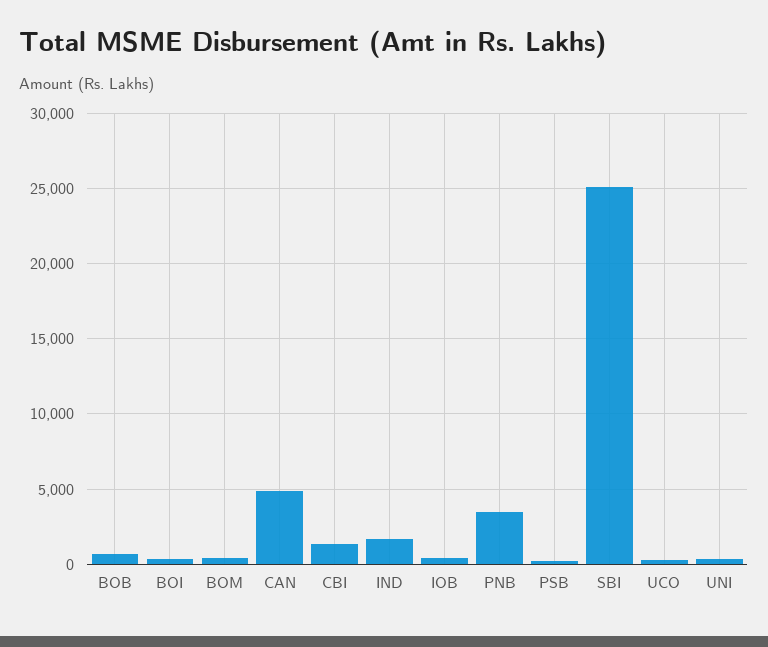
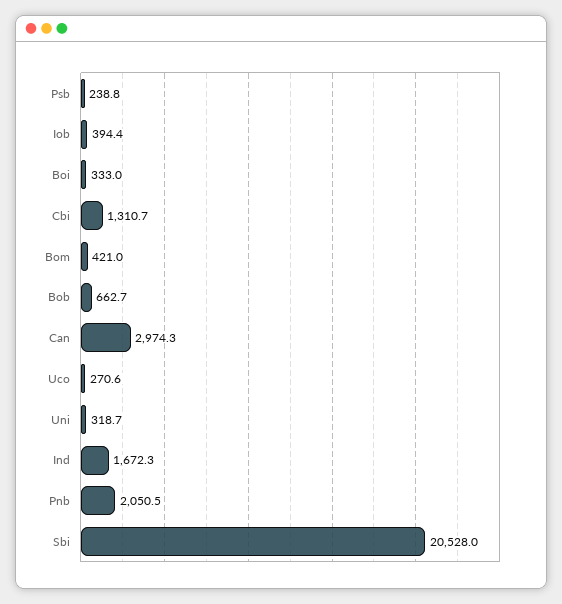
  {
    "BOB": 662.7,
    "BOI": 333,
    "BOM": 421,
-   "CAN": 5000,
+   "CAN": 2974.3,
    "CBI": 1310.7,
    "IND": 1672.3,
    "IOB": 394.4,
-   "PNB": 3500,
+   "PNB": 2050.5,
    "PSB": 238.8,
-   "SBI": 25000,
+   "SBI": 20528,
    "UCO": 270.6,
    "UNI": 318.7
  }

